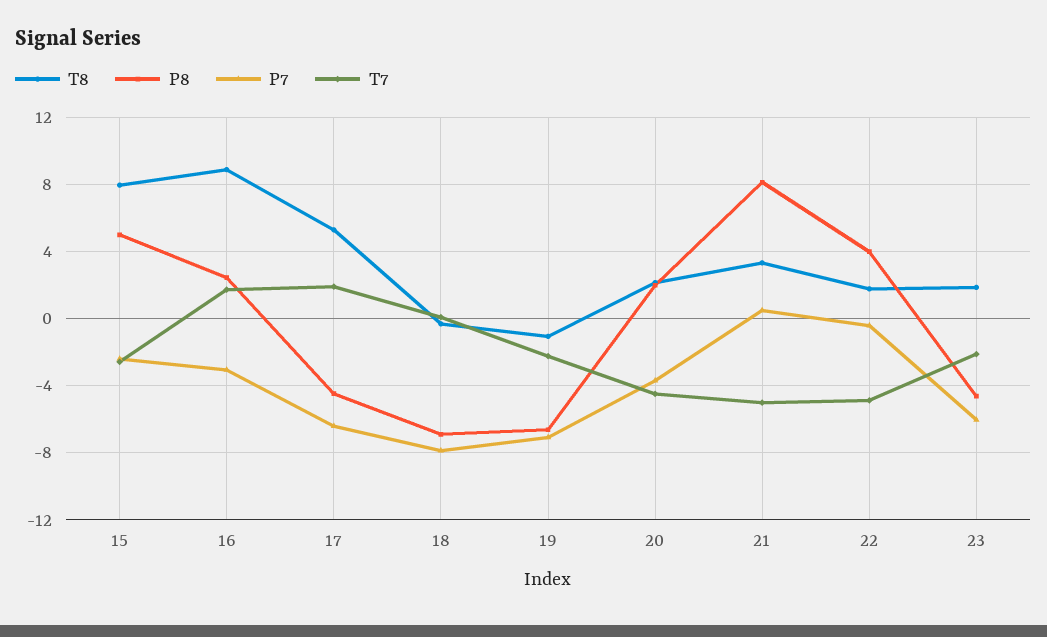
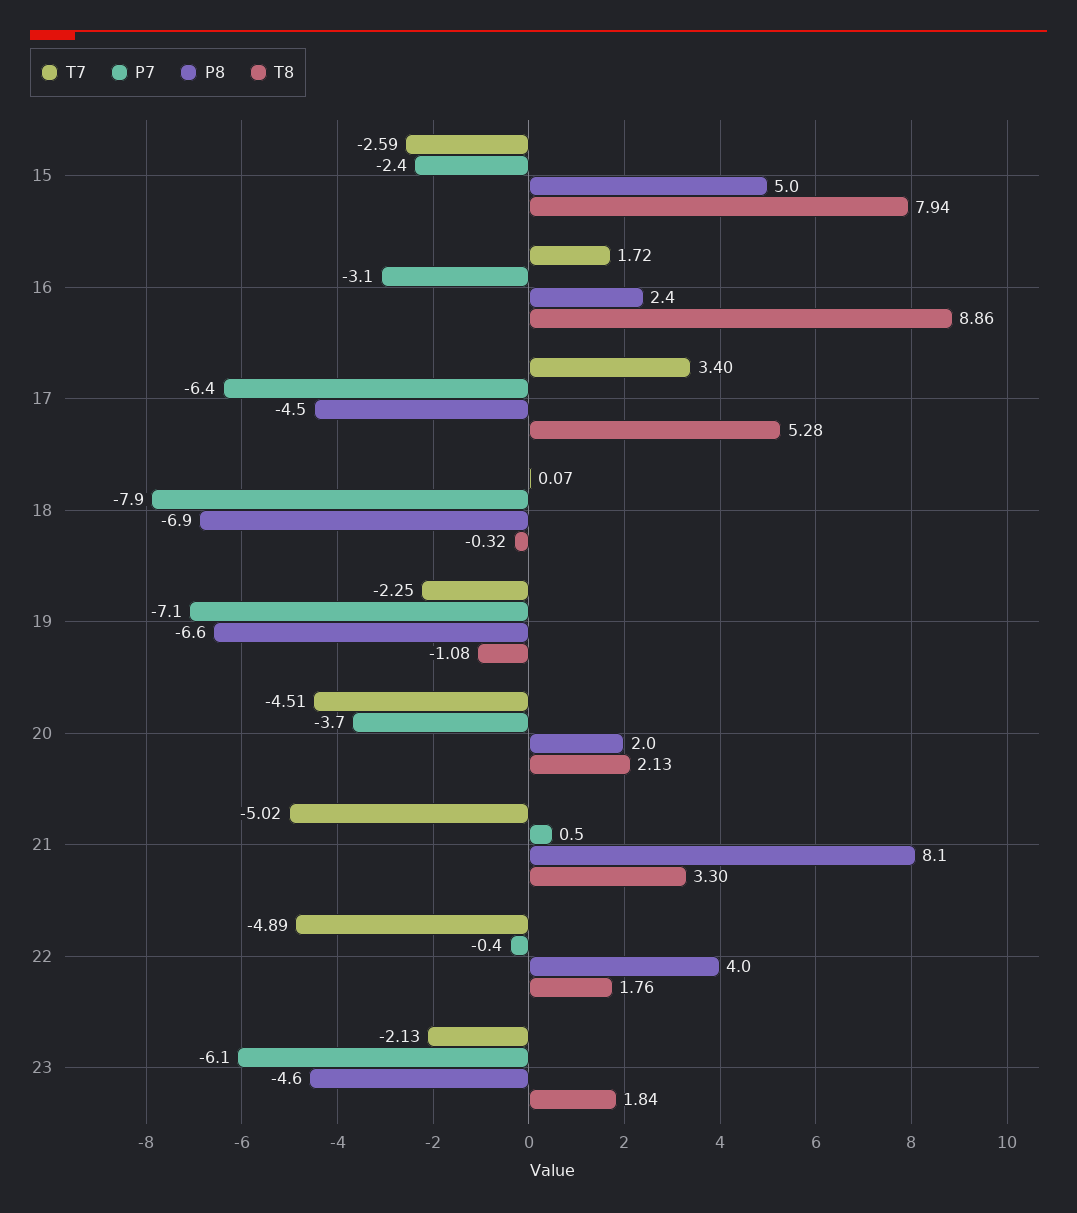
  {
    "T8": {
      "15": 7.94,
      "16": 8.86,
      "17": 5.28,
      "18": -0.32,
      "19": -1.08,
      "20": 2.13,
      "21": 3.3,
      "22": 1.76,
      "23": 1.84
    },
    "P8": {
      "15": 5,
      "16": 2.4,
      "17": -4.5,
      "18": -6.9,
      "19": -6.6,
      "20": 2,
      "21": 8.1,
      "22": 4,
      "23": -4.6
    },
    "P7": {
      "15": -2.4,
      "16": -3.1,
      "17": -6.4,
      "18": -7.9,
      "19": -7.1,
      "20": -3.7,
      "21": 0.5,
      "22": -0.4,
      "23": -6.1
    },
    "T7": {
      "15": -2.59,
      "16": 1.72,
-     "17": 2,
+     "17": 3.4,
      "18": 0.07,
      "19": -2.25,
      "20": -4.51,
      "21": -5.02,
      "22": -4.89,
      "23": -2.13
    }
  }

